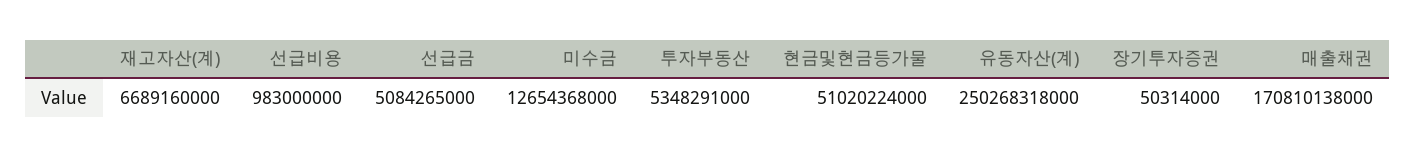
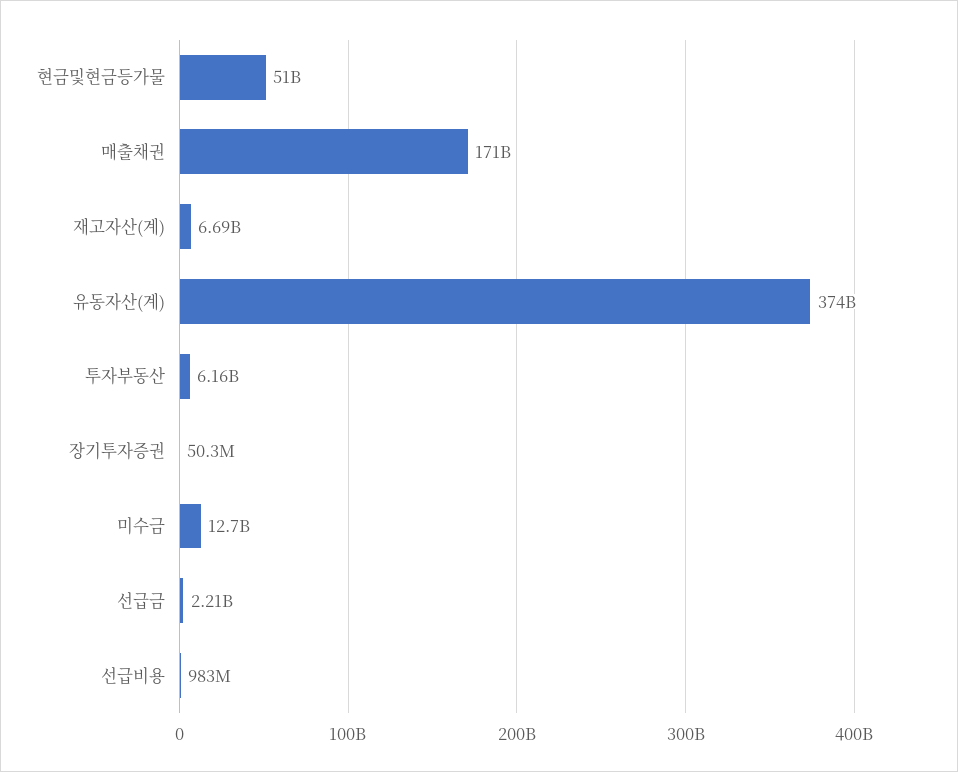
  {
    "재고자산(계)": 6689160000,
    "선급비용": 983000000,
-   "선급금": 5084265000,
+   "선급금": 2210000000,
    "미수금": 12654368000,
-   "투자부동산": 5348291000,
+   "투자부동산": 6160000000,
    "현금및현금등가물": 51020224000,
-   "유동자산(계)": 250268318000,
+   "유동자산(계)": 374000000000,
    "장기투자증권": 50314000,
    "매출채권": 170810138000
  }

